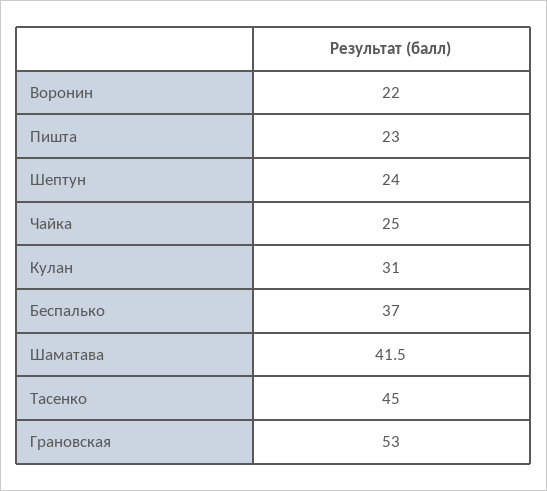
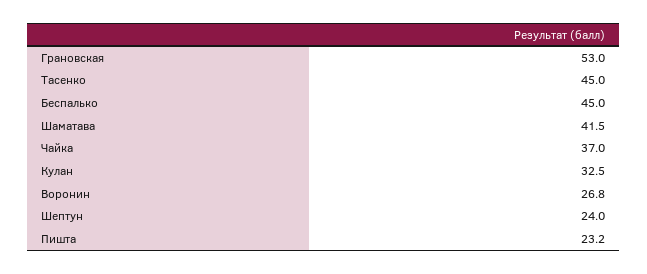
  {
-   "Воронин": 22,
+   "Воронин": 26.8,
-   "Пишта": 23,
+   "Пишта": 23.2,
    "Шептун": 24,
-   "Чайка": 25,
+   "Чайка": 37,
-   "Кулан": 31,
+   "Кулан": 32.5,
-   "Беспалько": 37,
+   "Беспалько": 45,
    "Шаматава": 41.5,
    "Тасенко": 45,
    "Грановская": 53
  }

